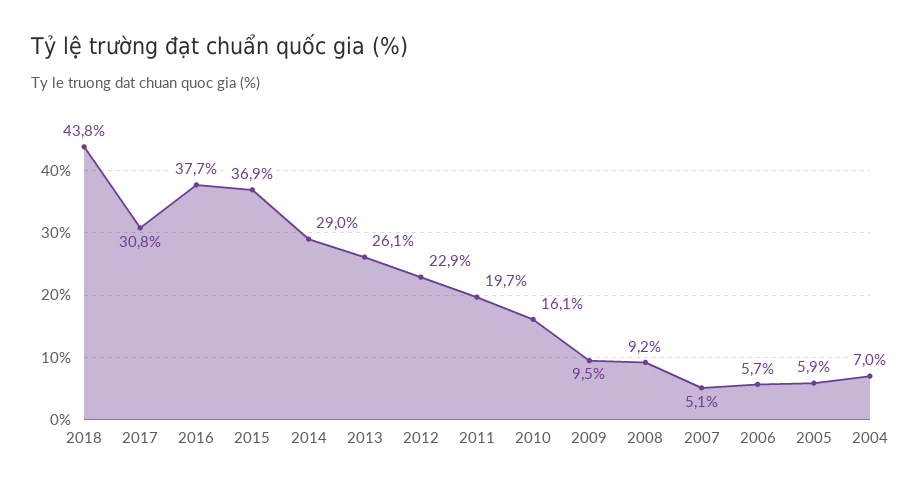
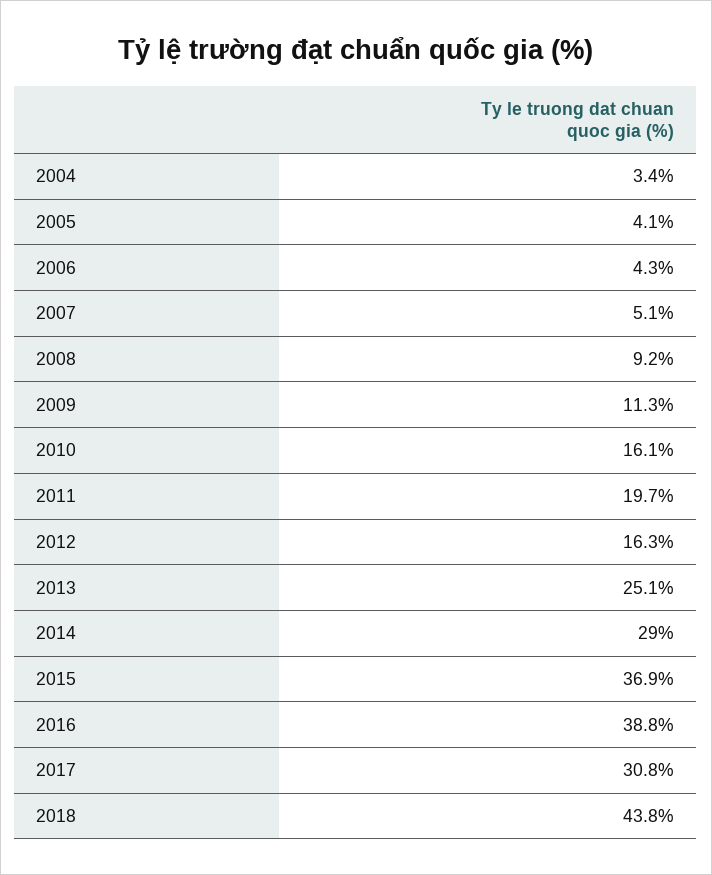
  {
    "2018": 43.8,
    "2017": 30.8,
-   "2016": 37.7,
+   "2016": 38.8,
    "2015": 36.9,
    "2014": 29,
-   "2013": 26.1,
+   "2013": 25.1,
-   "2012": 22.9,
+   "2012": 16.3,
    "2011": 19.7,
    "2010": 16.1,
-   "2009": 9.5,
+   "2009": 11.3,
    "2008": 9.2,
    "2007": 5.1,
-   "2006": 5.7,
+   "2006": 4.3,
-   "2005": 5.9,
+   "2005": 4.1,
-   "2004": 7
+   "2004": 3.4
  }

